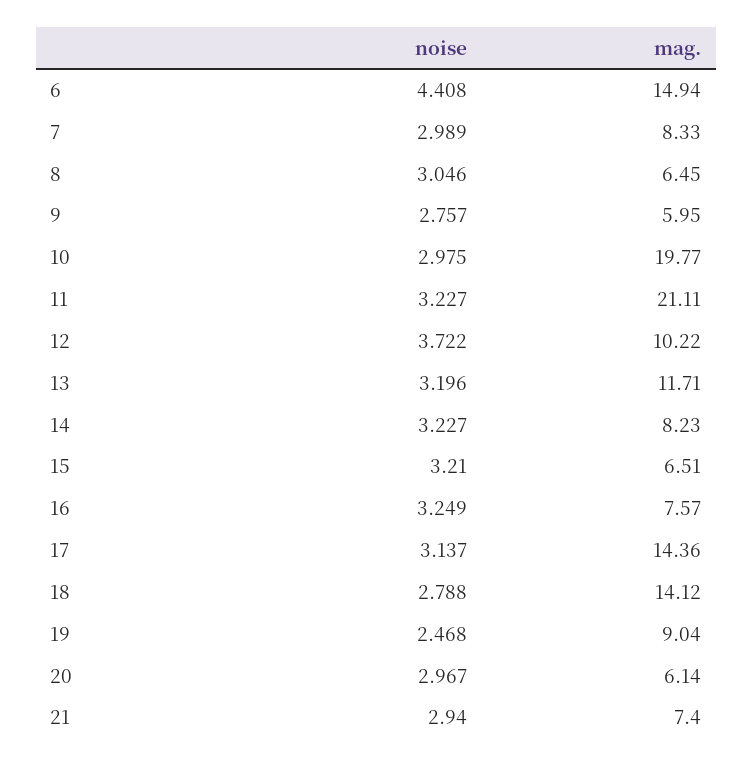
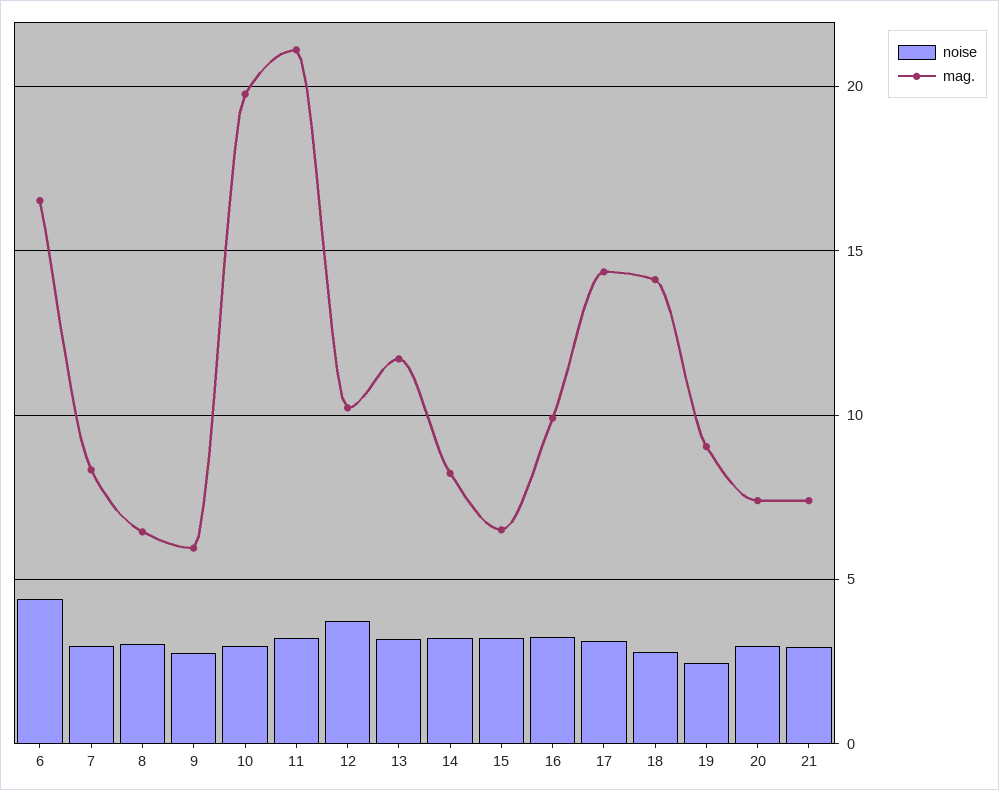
  {
    "noise": {
      "6": 4.408,
      "7": 2.989,
      "8": 3.046,
      "9": 2.757,
      "10": 2.975,
      "11": 3.227,
      "12": 3.722,
      "13": 3.196,
      "14": 3.227,
      "15": 3.21,
      "16": 3.249,
      "17": 3.137,
      "18": 2.788,
      "19": 2.468,
      "20": 2.967,
      "21": 2.94
    },
    "mag.": {
-     "6": 14.94,
+     "6": 16.5,
      "7": 8.33,
      "8": 6.45,
      "9": 5.95,
      "10": 19.77,
      "11": 21.11,
      "12": 10.22,
      "13": 11.71,
      "14": 8.23,
      "15": 6.51,
-     "16": 7.57,
+     "16": 10,
      "17": 14.36,
      "18": 14.12,
      "19": 9.04,
-     "20": 6.14,
+     "20": 7.5,
      "21": 7.4
    }
  }

